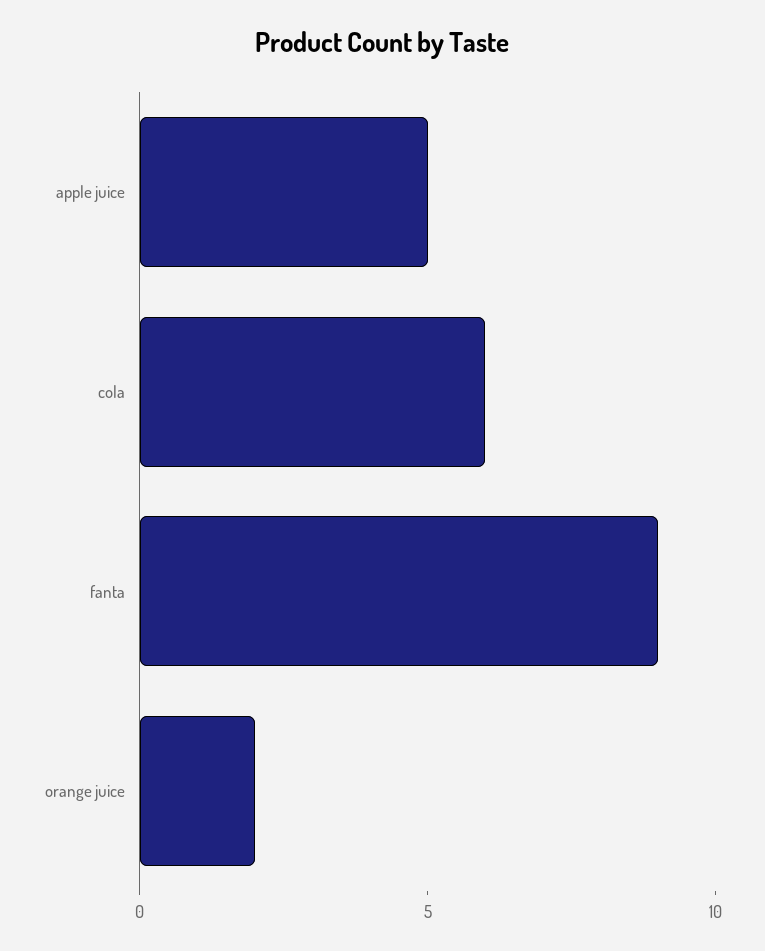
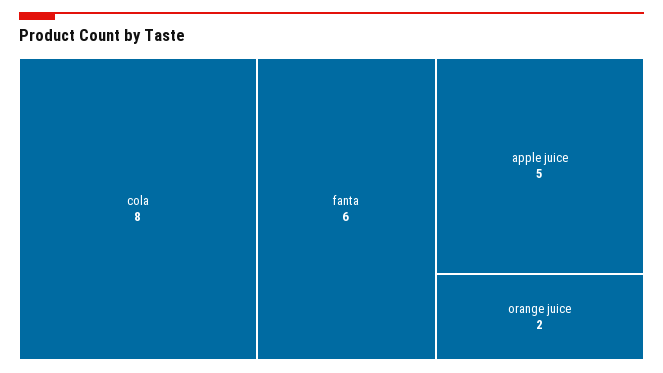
  {
    "apple juice": 5,
-   "cola": 6,
+   "cola": 8,
-   "fanta": 9,
+   "fanta": 6,
    "orange juice": 2
  }

